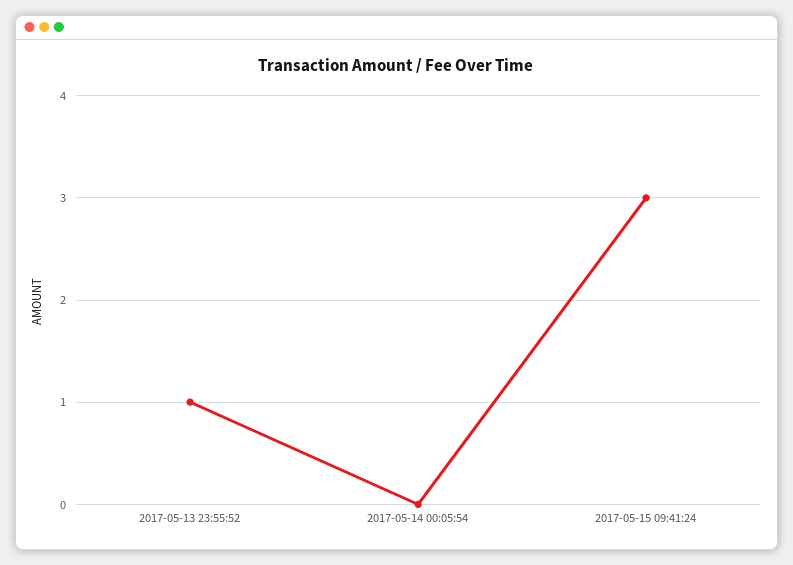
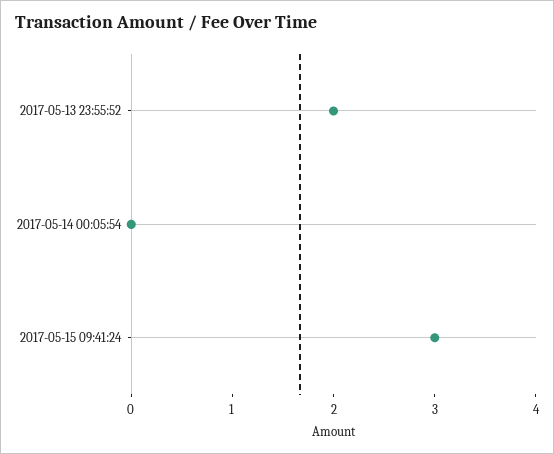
  {
-   "2017-05-13 23:55:52": 1,
+   "2017-05-13 23:55:52": 2,
    "2017-05-14 00:05:54": 0,
    "2017-05-15 09:41:24": 3
  }

